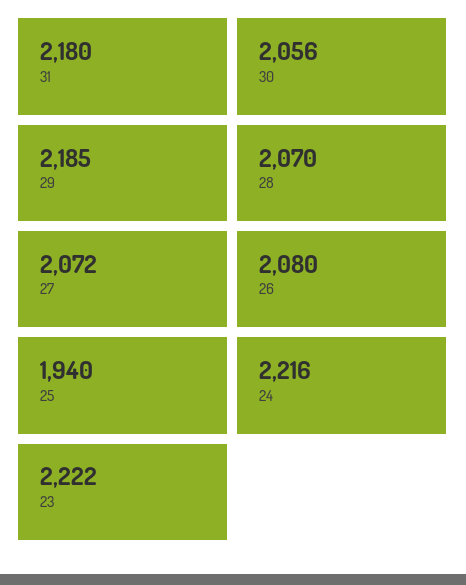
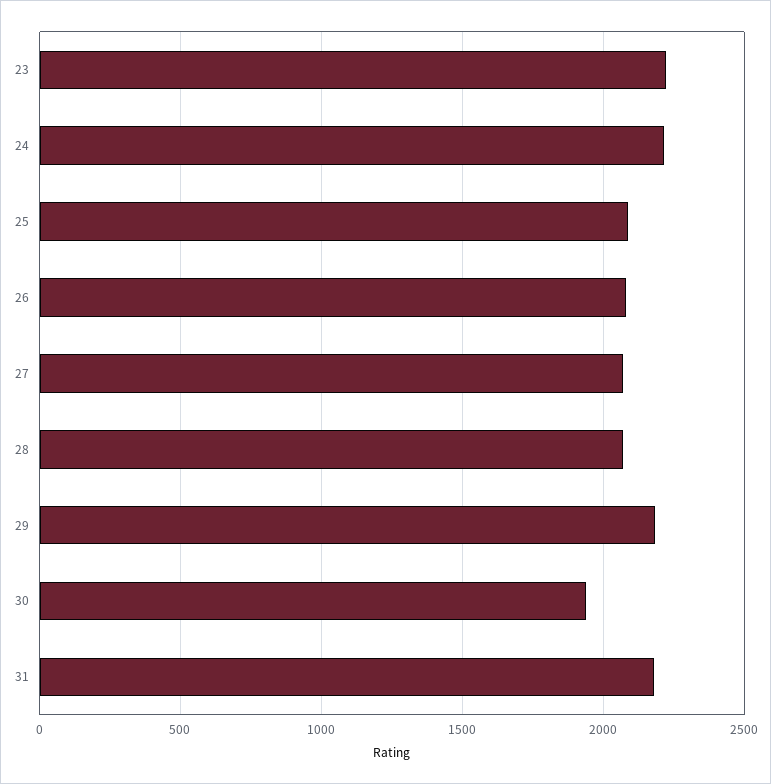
  {
    "31": 2180,
-   "30": 2056,
+   "30": 1950,
    "29": 2185,
    "28": 2070,
    "27": 2072,
    "26": 2080,
-   "25": 1940,
+   "25": 2100,
    "24": 2216,
    "23": 2222
  }

